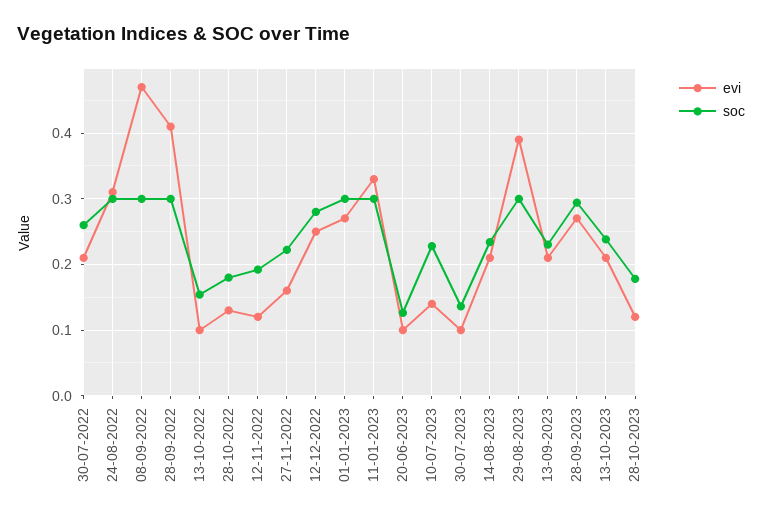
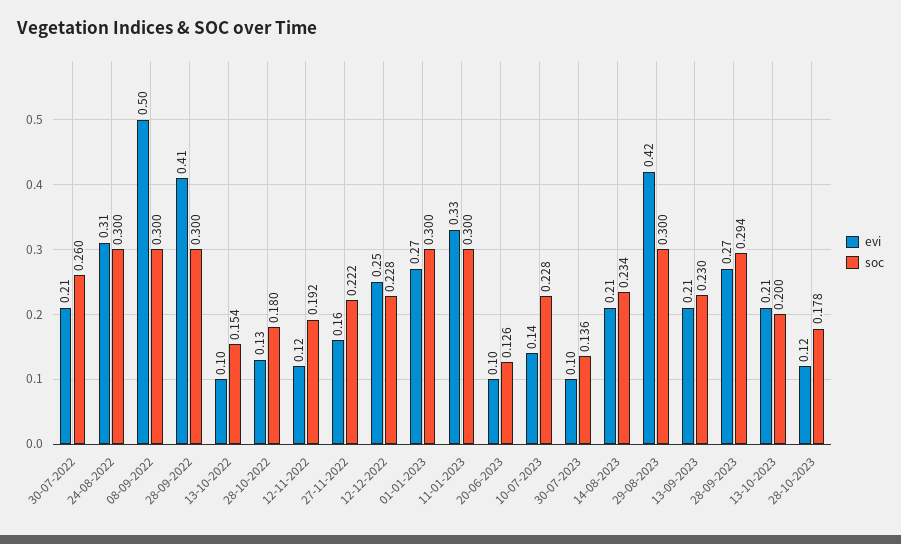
  {
    "evi": {
      "30-07-2022": 0.21,
      "24-08-2022": 0.31,
-     "08-09-2022": 0.47,
+     "08-09-2022": 0.5,
      "28-09-2022": 0.41,
      "13-10-2022": 0.1,
      "28-10-2022": 0.13,
      "12-11-2022": 0.12,
      "27-11-2022": 0.16,
      "12-12-2022": 0.25,
      "01-01-2023": 0.27,
      "11-01-2023": 0.33,
      "20-06-2023": 0.1,
      "10-07-2023": 0.14,
      "30-07-2023": 0.1,
      "14-08-2023": 0.21,
-     "29-08-2023": 0.39,
+     "29-08-2023": 0.42,
      "13-09-2023": 0.21,
      "28-09-2023": 0.27,
      "13-10-2023": 0.21,
      "28-10-2023": 0.12
    },
    "soc": {
      "30-07-2022": 0.26,
      "24-08-2022": 0.3,
      "08-09-2022": 0.3,
      "28-09-2022": 0.3,
      "13-10-2022": 0.154,
      "28-10-2022": 0.18,
      "12-11-2022": 0.192,
      "27-11-2022": 0.222,
-     "12-12-2022": 0.28,
+     "12-12-2022": 0.228,
      "01-01-2023": 0.3,
      "11-01-2023": 0.3,
      "20-06-2023": 0.126,
      "10-07-2023": 0.228,
      "30-07-2023": 0.136,
      "14-08-2023": 0.234,
      "29-08-2023": 0.3,
      "13-09-2023": 0.23,
      "28-09-2023": 0.294,
-     "13-10-2023": 0.24,
+     "13-10-2023": 0.2,
      "28-10-2023": 0.178
    }
  }

